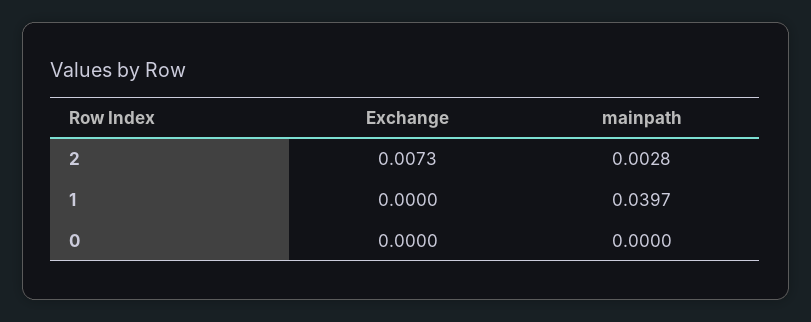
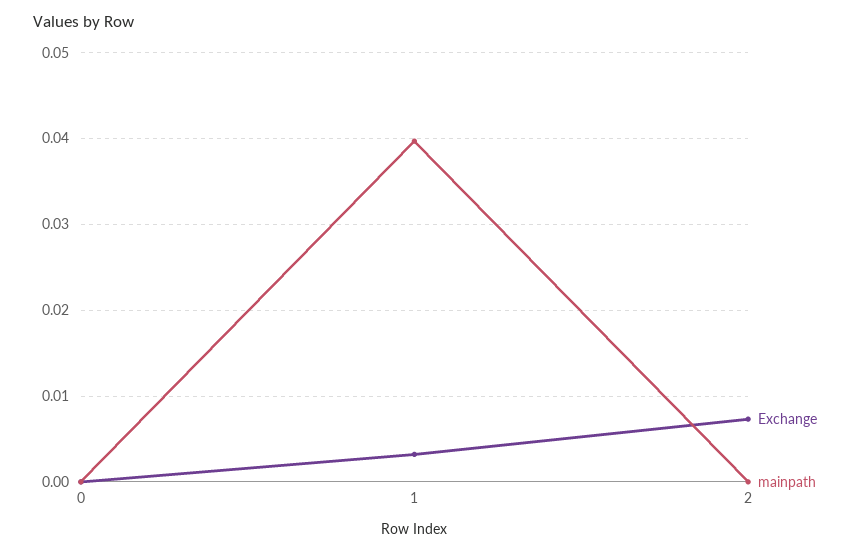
  {
    "Exchange": {
      "2": 0.0073,
-     "1": 0,
+     "1": 0.003,
      "0": 0
    },
    "mainpath": {
-     "2": 0.0028,
+     "2": 0,
      "1": 0.0397,
      "0": 0
    }
  }

